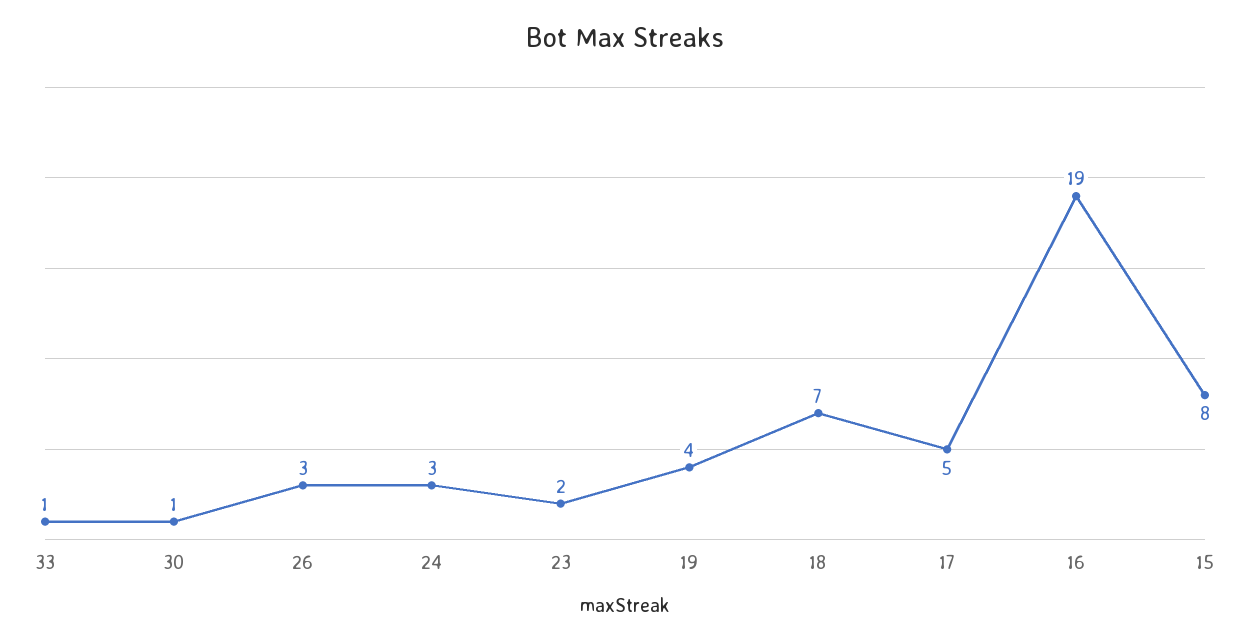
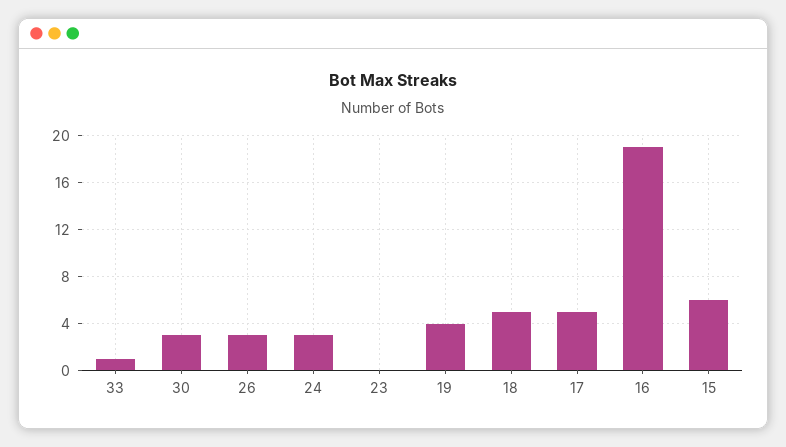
  {
    "33": 1,
-   "30": 1,
+   "30": 3,
    "26": 3,
    "24": 3,
-   "23": 2,
+   "23": 0,
    "19": 4,
-   "18": 7,
+   "18": 5,
    "17": 5,
    "16": 19,
-   "15": 8
+   "15": 6
  }

